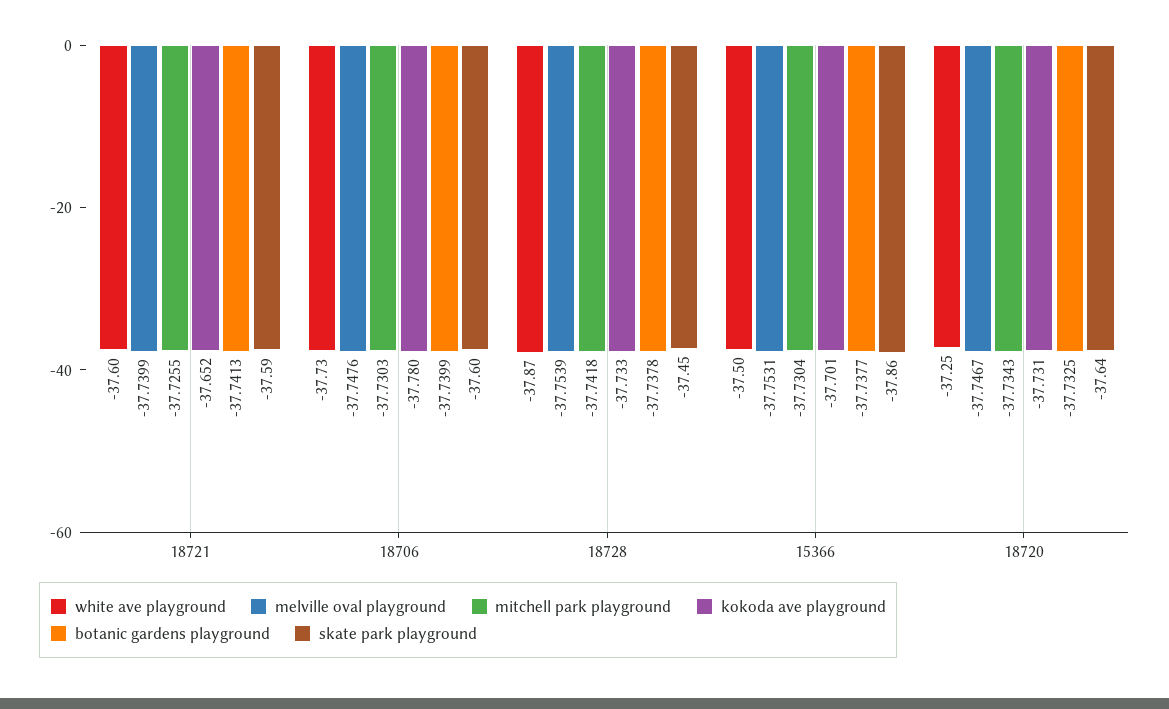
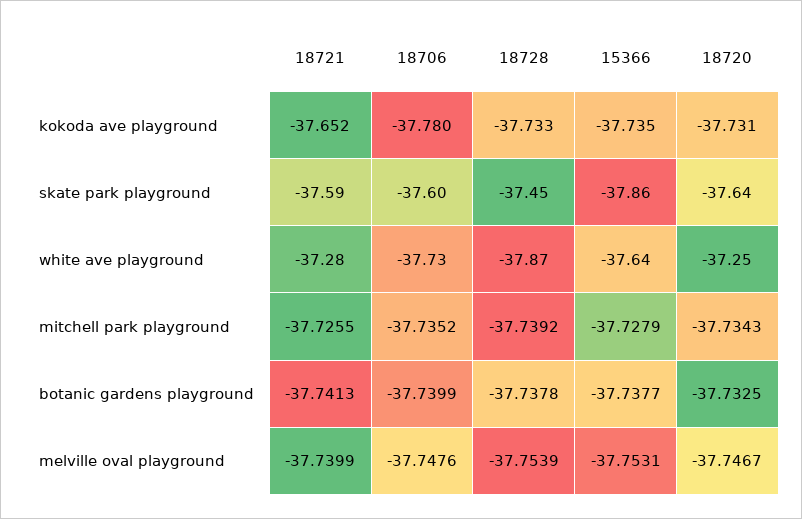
  {
    "white ave playground": {
-     "18721": -37.6,
+     "18721": -37.28,
      "18706": -37.73,
      "18728": -37.87,
-     "15366": -37.5,
+     "15366": -37.64,
      "18720": -37.25
    },
    "melville oval playground": {
      "18721": -37.7399,
      "18706": -37.7476,
      "18728": -37.7539,
      "15366": -37.7531,
      "18720": -37.7467
    },
    "mitchell park playground": {
      "18721": -37.7255,
-     "18706": -37.7303,
+     "18706": -37.7352,
-     "18728": -37.7418,
+     "18728": -37.7392,
-     "15366": -37.7304,
+     "15366": -37.7279,
      "18720": -37.7343
    },
    "kokoda ave playground": {
      "18721": -37.652,
      "18706": -37.78,
      "18728": -37.733,
-     "15366": -37.701,
+     "15366": -37.735,
      "18720": -37.731
    },
    "botanic gardens playground": {
      "18721": -37.7413,
      "18706": -37.7399,
      "18728": -37.7378,
      "15366": -37.7377,
      "18720": -37.7325
    },
    "skate park playground": {
      "18721": -37.59,
      "18706": -37.6,
      "18728": -37.45,
      "15366": -37.86,
      "18720": -37.64
    }
  }

